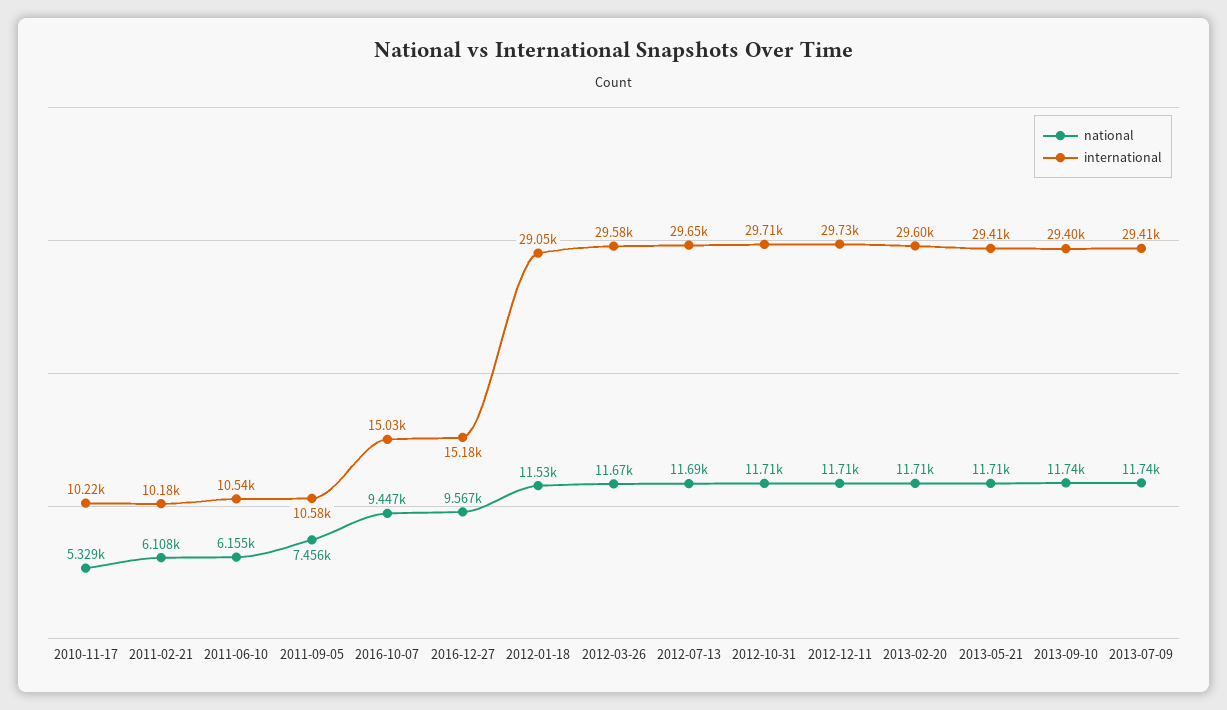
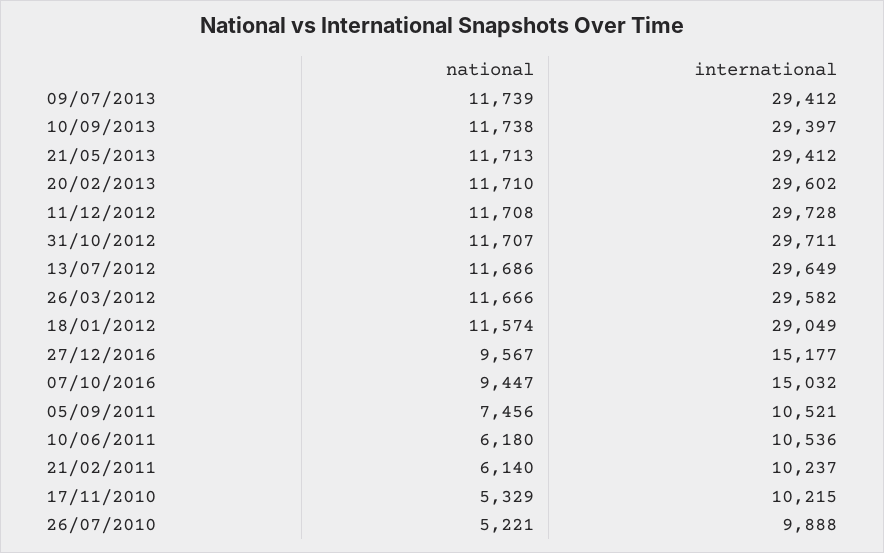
  {
    "national": {
      "2010-11-17": 5329,
-     "2011-02-21": 6108,
+     "2011-02-21": 6140,
-     "2011-06-10": 6155,
+     "2011-06-10": 6180,
      "2011-09-05": 7456,
      "2016-10-07": 9447,
      "2016-12-27": 9567,
-     "2012-01-18": 11530,
+     "2012-01-18": 11574,
      "2012-03-26": 11666,
      "2012-07-13": 11686,
      "2012-10-31": 11707,
      "2012-12-11": 11708,
      "2013-02-20": 11710,
      "2013-05-21": 11713,
      "2013-09-10": 11738,
-     "2013-07-09": 11739
+     "2013-07-09": 11739,
+     "26/07/2010": 5221
    },
    "international": {
      "2010-11-17": 10215,
-     "2011-02-21": 10180,
+     "2011-02-21": 10237,
      "2011-06-10": 10536,
-     "2011-09-05": 10580,
+     "2011-09-05": 10521,
      "2016-10-07": 15032,
      "2016-12-27": 15177,
      "2012-01-18": 29049,
      "2012-03-26": 29582,
      "2012-07-13": 29649,
      "2012-10-31": 29711,
      "2012-12-11": 29728,
      "2013-02-20": 29602,
      "2013-05-21": 29412,
      "2013-09-10": 29397,
-     "2013-07-09": 29412
+     "2013-07-09": 29412,
+     "26/07/2010": 9888
    }
  }

